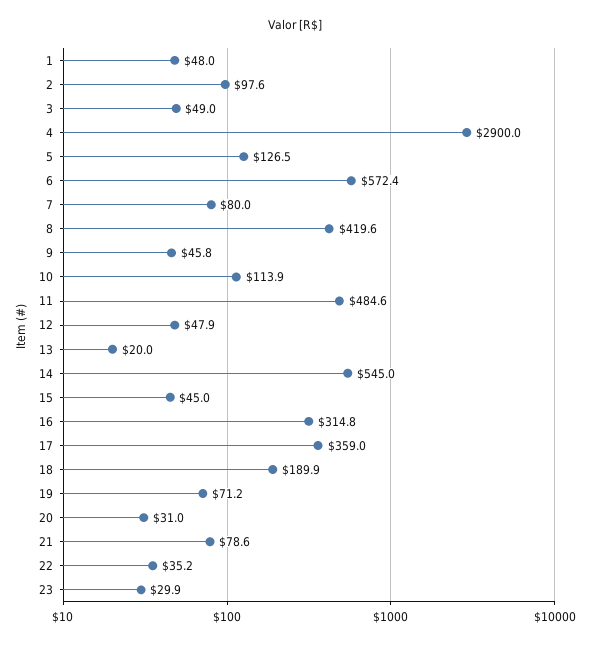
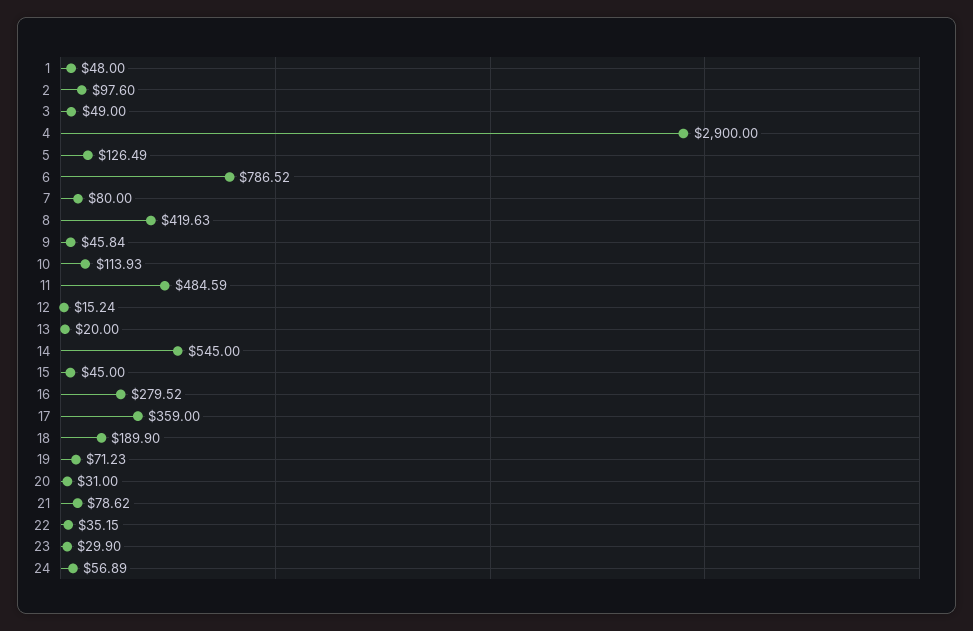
  {
    "1": 48,
    "2": 97.6,
    "3": 49,
    "4": 2900,
    "5": 126.49,
-   "6": 572.4,
+   "6": 786.52,
    "7": 80,
    "8": 419.63,
    "9": 45.84,
    "10": 113.93,
    "11": 484.59,
-   "12": 47.9,
+   "12": 15.24,
    "13": 20,
    "14": 545,
    "15": 45,
-   "16": 314.8,
+   "16": 279.52,
    "17": 359,
    "18": 189.9,
    "19": 71.23,
    "20": 31,
    "21": 78.62,
    "22": 35.15,
-   "23": 29.9
+   "23": 29.9,
+   "24": 56.89
  }

